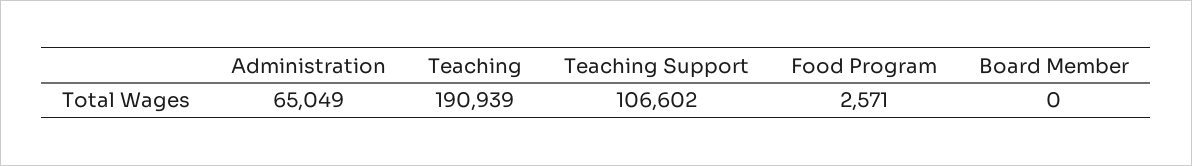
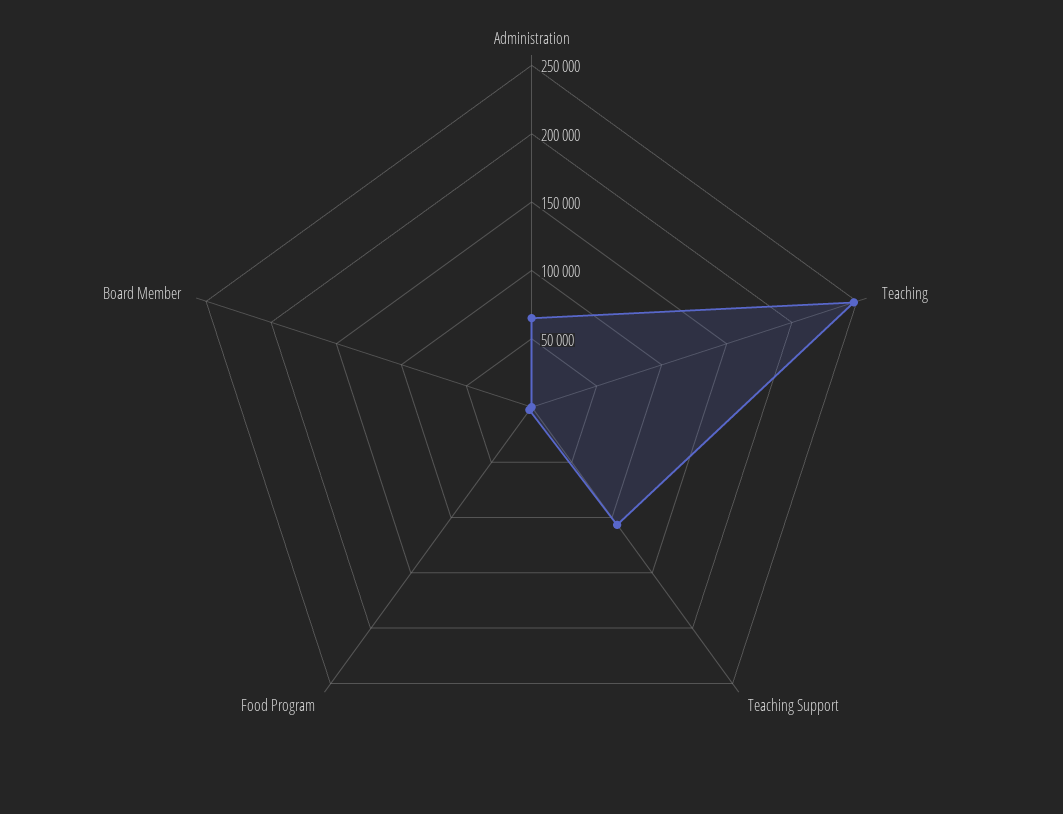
  {
    "Administration": 65049,
-   "Teaching": 190939,
+   "Teaching": 250000,
    "Teaching Support": 106602,
    "Food Program": 2571,
    "Board Member": 0
  }

